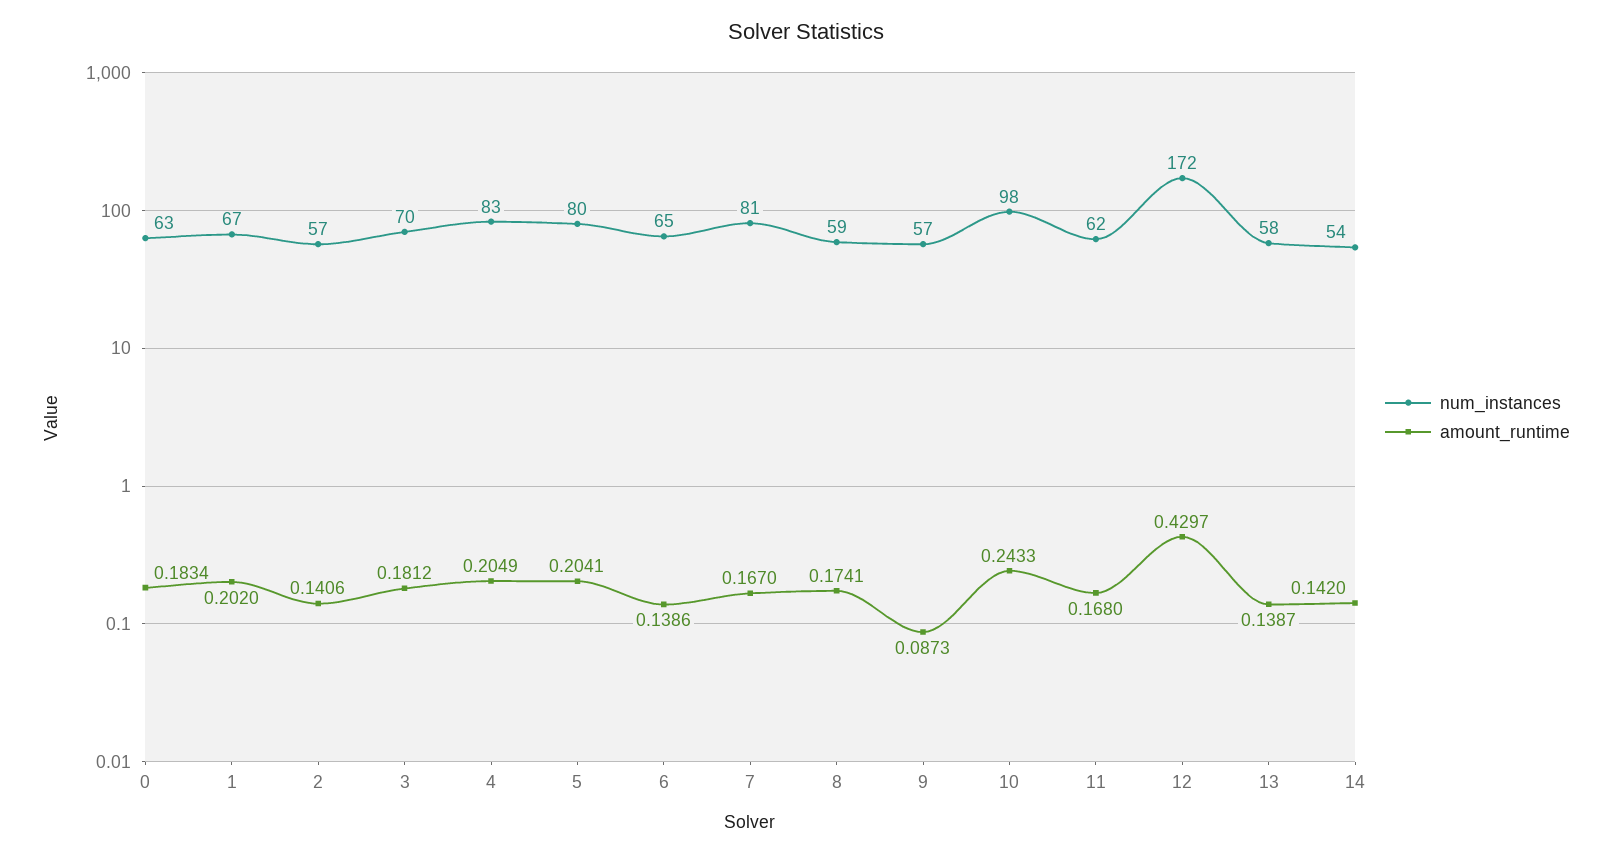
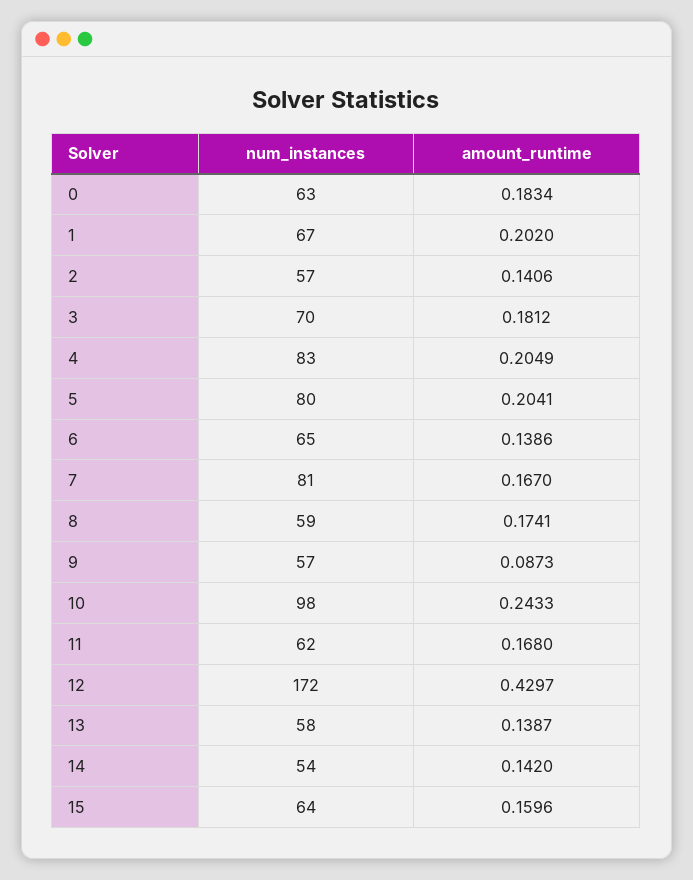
  {
    "num_instances": {
      "0": 63,
      "1": 67,
      "2": 57,
      "3": 70,
      "4": 83,
      "5": 80,
      "6": 65,
      "7": 81,
      "8": 59,
      "9": 57,
      "10": 98,
      "11": 62,
      "12": 172,
      "13": 58,
-     "14": 54
+     "14": 54,
+     "15": 64
    },
    "amount_runtime": {
      "0": 0.1834,
      "1": 0.202,
      "2": 0.1406,
      "3": 0.1812,
      "4": 0.2049,
      "5": 0.2041,
      "6": 0.1386,
      "7": 0.167,
      "8": 0.1741,
      "9": 0.0873,
      "10": 0.2433,
      "11": 0.168,
      "12": 0.4297,
      "13": 0.1387,
-     "14": 0.142
+     "14": 0.142,
+     "15": 0.1596
    }
  }

